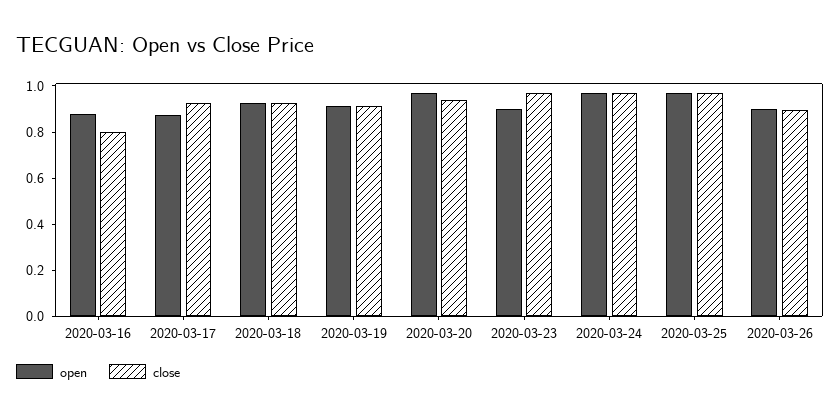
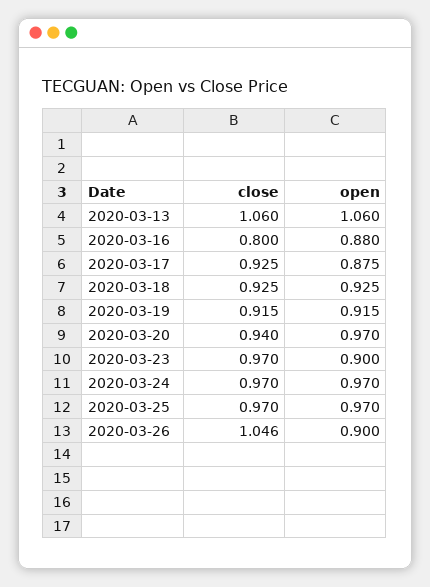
  {
    "open": {
      "2020-03-16": 0.88,
      "2020-03-17": 0.875,
      "2020-03-18": 0.925,
      "2020-03-19": 0.915,
      "2020-03-20": 0.97,
      "2020-03-23": 0.9,
      "2020-03-24": 0.97,
      "2020-03-25": 0.97,
-     "2020-03-26": 0.9
+     "2020-03-26": 0.9,
+     "2020-03-13": 1.06
    },
    "close": {
      "2020-03-16": 0.8,
      "2020-03-17": 0.925,
      "2020-03-18": 0.925,
      "2020-03-19": 0.915,
      "2020-03-20": 0.94,
      "2020-03-23": 0.97,
      "2020-03-24": 0.97,
      "2020-03-25": 0.97,
-     "2020-03-26": 0.9
+     "2020-03-26": 1.046,
+     "2020-03-13": 1.06
    }
  }

